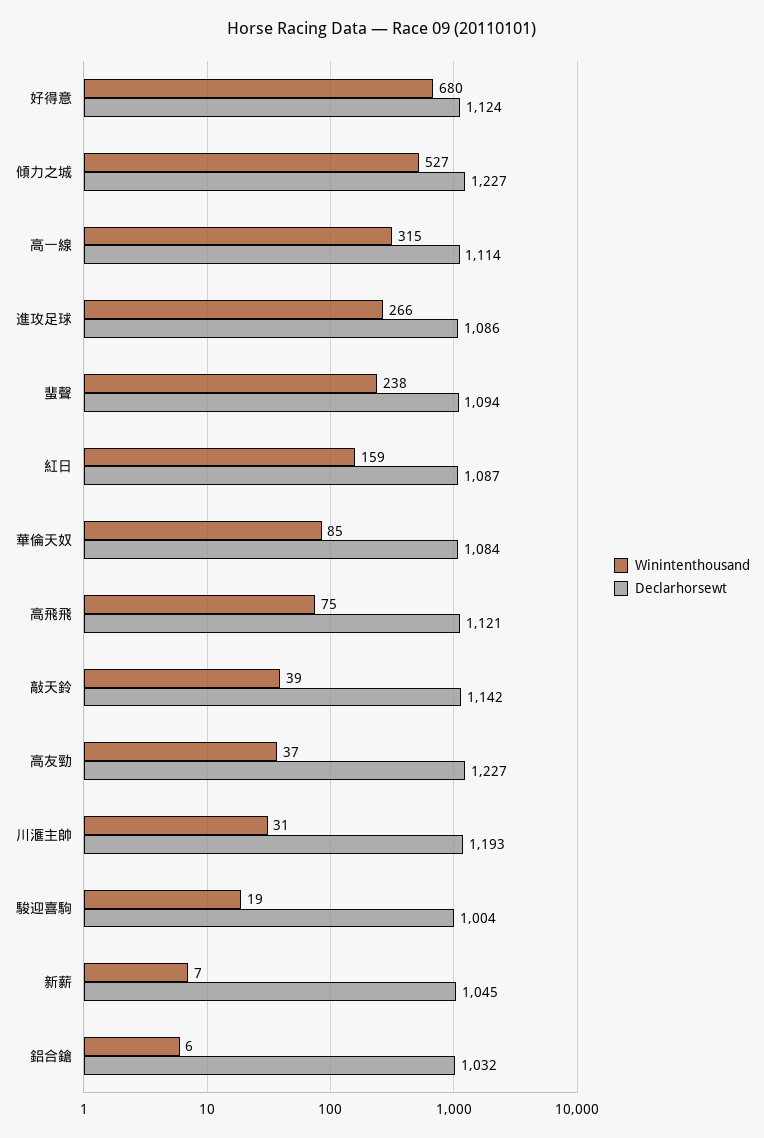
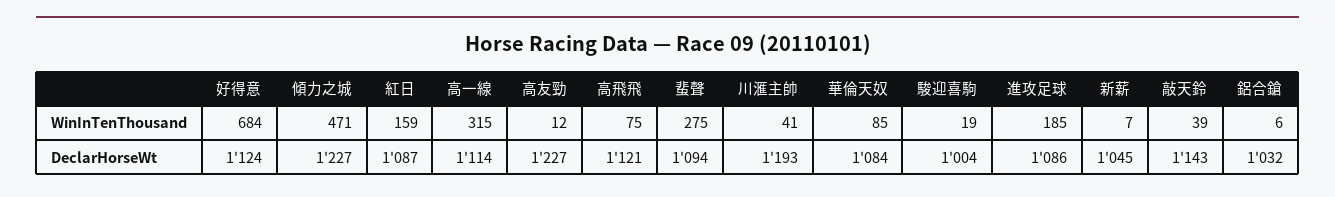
  {
    "Winintenthousand": {
-     "好得意": 680,
+     "好得意": 684,
-     "傾力之城": 527,
+     "傾力之城": 471,
      "高一線": 315,
-     "進攻足球": 266,
+     "進攻足球": 185,
-     "蜚聲": 238,
+     "蜚聲": 275,
      "紅日": 159,
      "華倫天奴": 85,
      "高飛飛": 75,
      "敲天鈴": 39,
-     "高友勁": 37,
+     "高友勁": 12,
-     "川滙主帥": 31,
+     "川滙主帥": 41,
      "駿迎喜駒": 19,
      "新薪": 7,
      "鋁合鎗": 6
    },
    "Declarhorsewt": {
      "好得意": 1124,
      "傾力之城": 1227,
      "高一線": 1114,
      "進攻足球": 1086,
      "蜚聲": 1094,
      "紅日": 1087,
      "華倫天奴": 1084,
      "高飛飛": 1121,
-     "敲天鈴": 1142,
+     "敲天鈴": 1143,
      "高友勁": 1227,
      "川滙主帥": 1193,
      "駿迎喜駒": 1004,
      "新薪": 1045,
      "鋁合鎗": 1032
    }
  }

